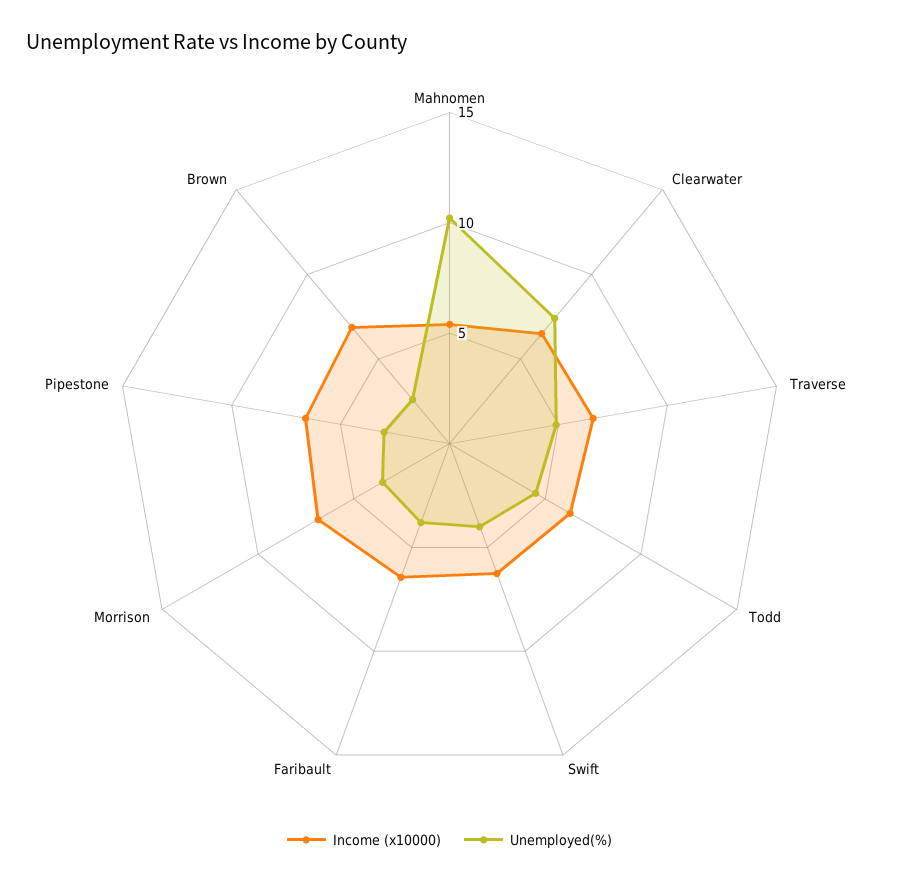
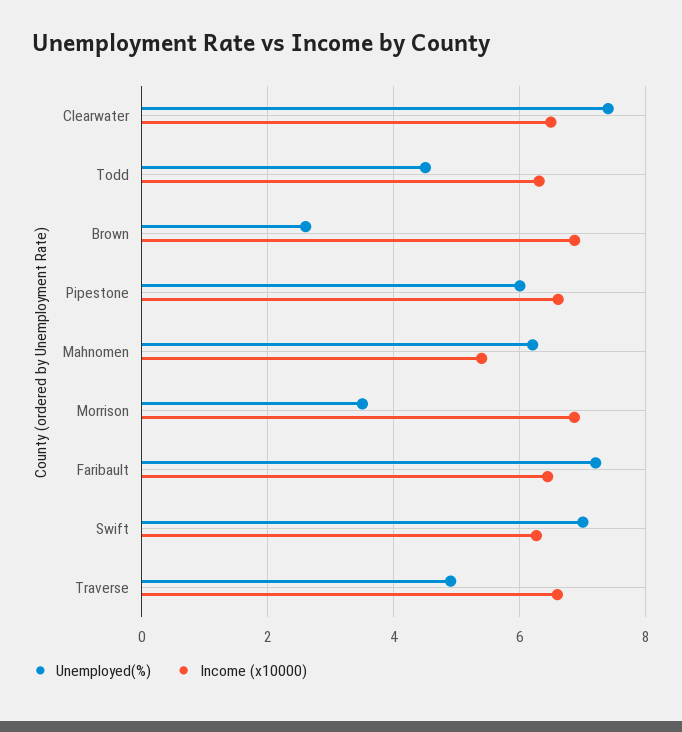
  {
    "Income (x10000)": {
      "Mahnomen": 5.4,
      "Clearwater": 6.4,
      "Traverse": 6.6,
      "Todd": 6.4,
      "Swift": 6.2,
      "Faribault": 6.4,
      "Morrison": 6.8,
      "Pipestone": 6.6,
      "Brown": 6.8
    },
    "Unemployed(%)": {
-     "Mahnomen": 10,
+     "Mahnomen": 6.2,
      "Clearwater": 7.4,
      "Traverse": 5,
      "Todd": 4.6,
-     "Swift": 4,
+     "Swift": 7,
-     "Faribault": 4,
+     "Faribault": 7.2,
      "Morrison": 3.6,
-     "Pipestone": 3,
+     "Pipestone": 6,
      "Brown": 2.6
    }
  }

